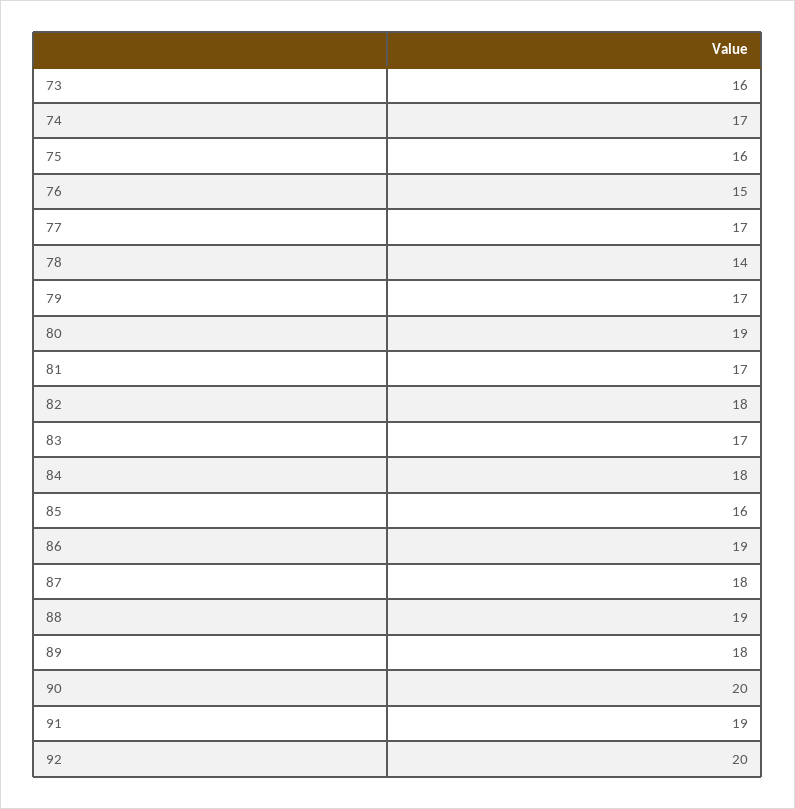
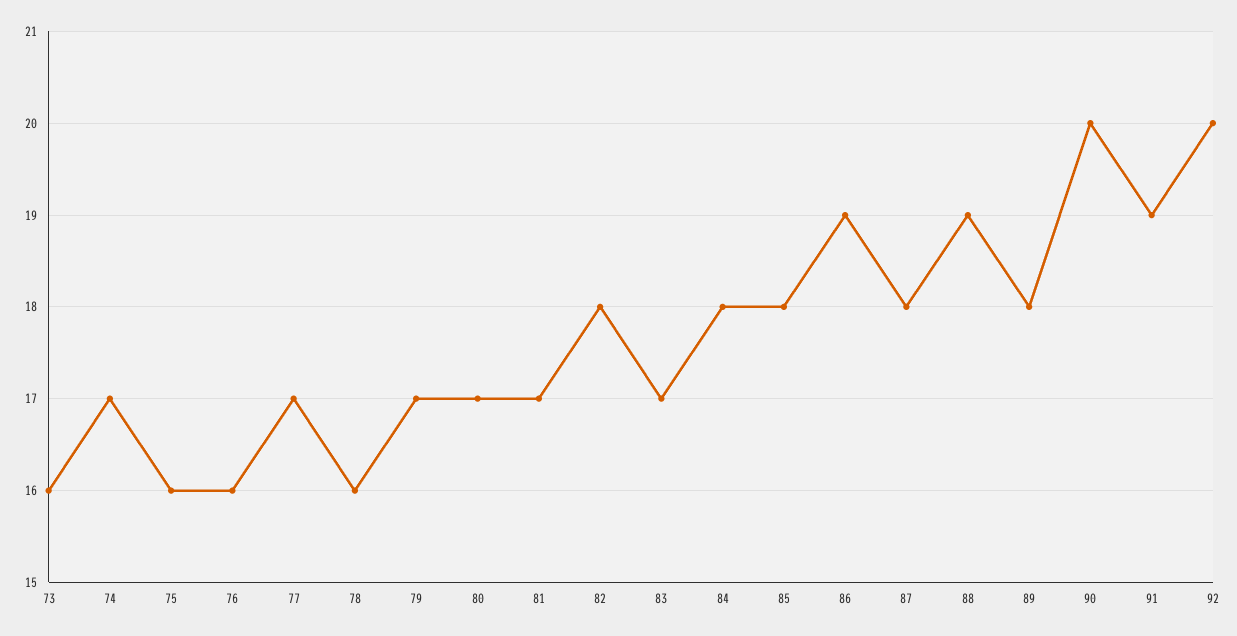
  {
    "73": 16,
    "74": 17,
    "75": 16,
-   "76": 15,
+   "76": 16,
    "77": 17,
-   "78": 14,
+   "78": 16,
    "79": 17,
-   "80": 19,
+   "80": 17,
    "81": 17,
    "82": 18,
    "83": 17,
    "84": 18,
-   "85": 16,
+   "85": 18,
    "86": 19,
    "87": 18,
    "88": 19,
    "89": 18,
    "90": 20,
    "91": 19,
    "92": 20
  }

